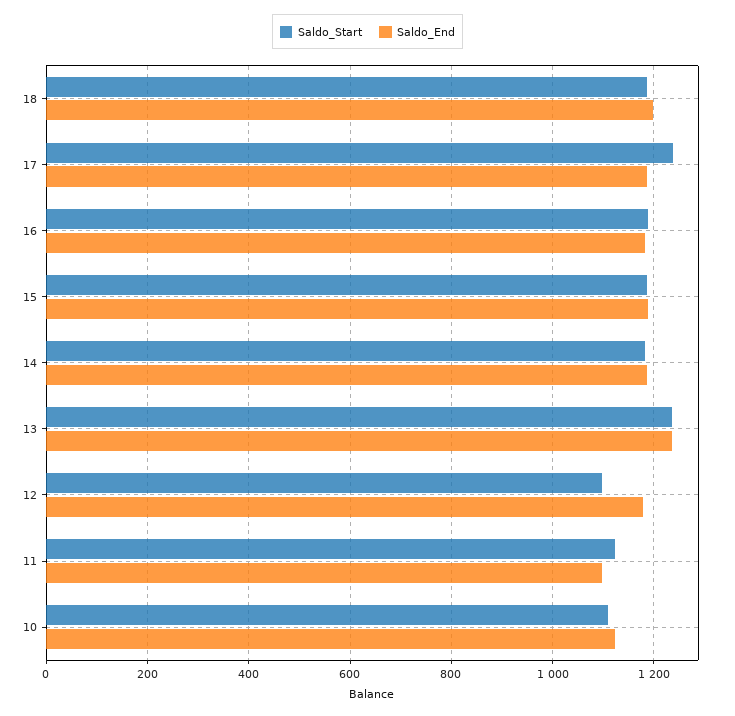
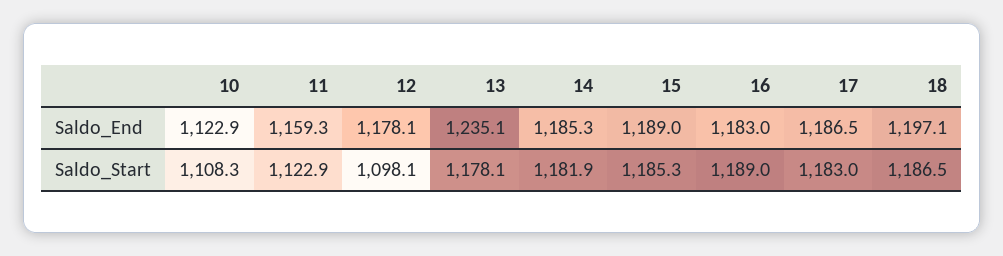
  {
    "Saldo_Start": {
      "18": 1186.5,
-     "17": 1240,
+     "17": 1183,
      "16": 1189,
      "15": 1185.3,
      "14": 1181.9,
-     "13": 1240,
+     "13": 1178.1,
      "12": 1098.1,
      "11": 1122.9,
      "10": 1108.3
    },
    "Saldo_End": {
      "18": 1197.1,
      "17": 1186.5,
      "16": 1183,
      "15": 1189,
      "14": 1185.3,
      "13": 1235.1,
      "12": 1178.1,
-     "11": 1100,
+     "11": 1159.3,
      "10": 1122.9
    }
  }

